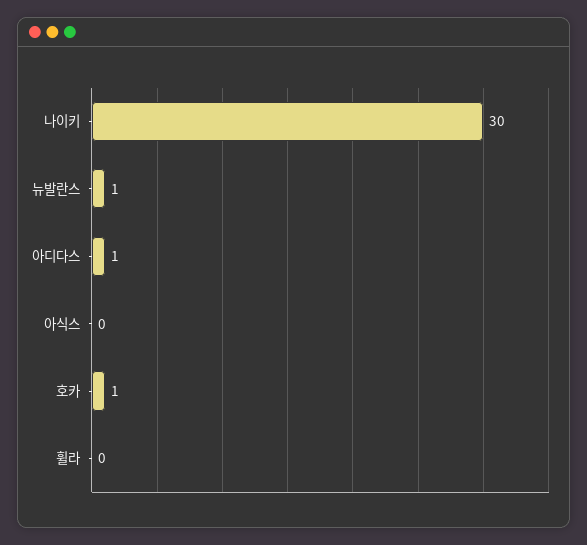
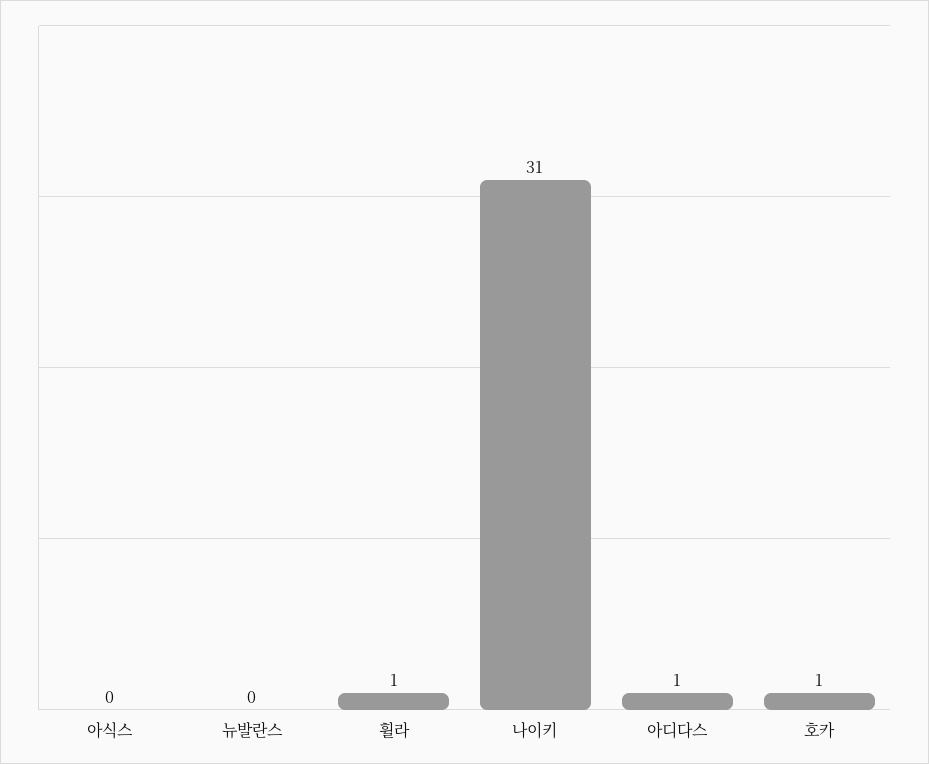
  {
-   "나이키": 30,
+   "나이키": 31,
-   "뉴발란스": 1,
+   "뉴발란스": 0,
    "아디다스": 1,
    "아식스": 0,
    "호카": 1,
-   "휠라": 0
+   "휠라": 1
  }

